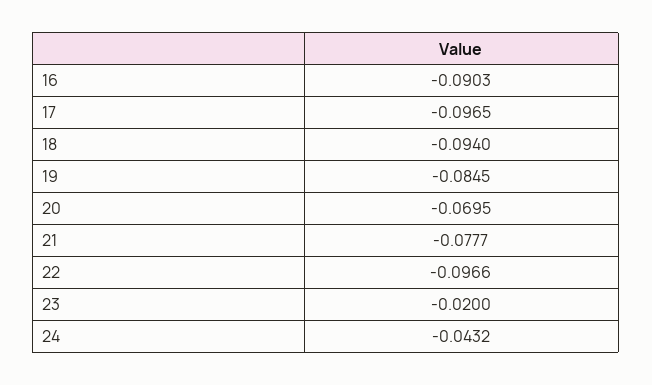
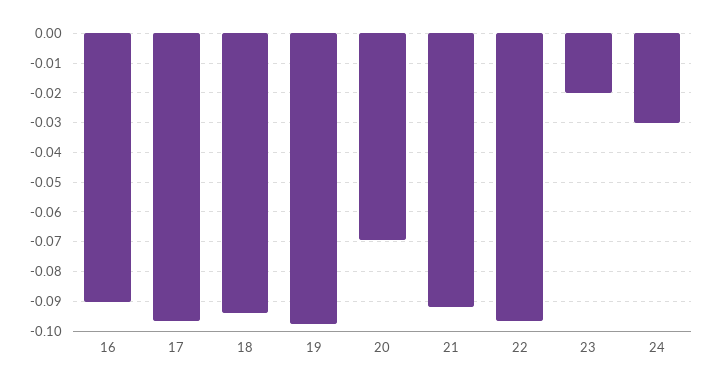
  {
    "16": -0.0903,
    "17": -0.0965,
    "18": -0.094,
-   "19": -0.0845,
+   "19": -0.0975,
    "20": -0.0695,
-   "21": -0.0777,
+   "21": -0.0925,
    "22": -0.0966,
    "23": -0.02,
-   "24": -0.0432
+   "24": -0.03
  }

